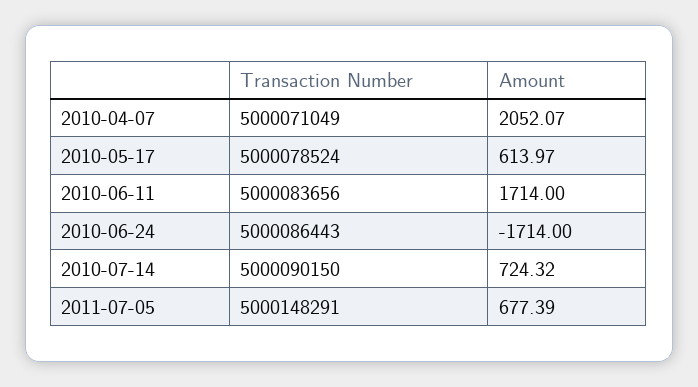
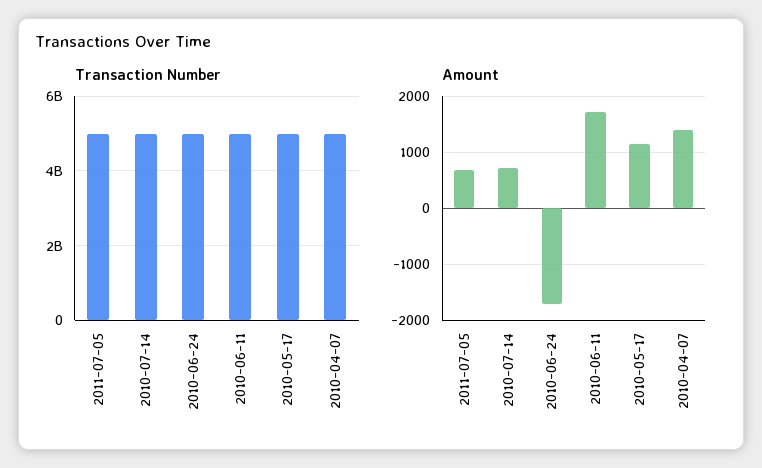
  {
    "Transaction Number": {
      "2010-04-07": 5000071049,
      "2010-05-17": 5000078524,
      "2010-06-11": 5000083656,
      "2010-06-24": 5000086443,
      "2010-07-14": 5000090150,
      "2011-07-05": 5000148291
    },
    "Amount": {
-     "2010-04-07": 2052.07,
+     "2010-04-07": 1400,
-     "2010-05-17": 613.97,
+     "2010-05-17": 1200,
      "2010-06-11": 1714,
      "2010-06-24": -1714,
      "2010-07-14": 724.32,
      "2011-07-05": 677.39
    }
  }

